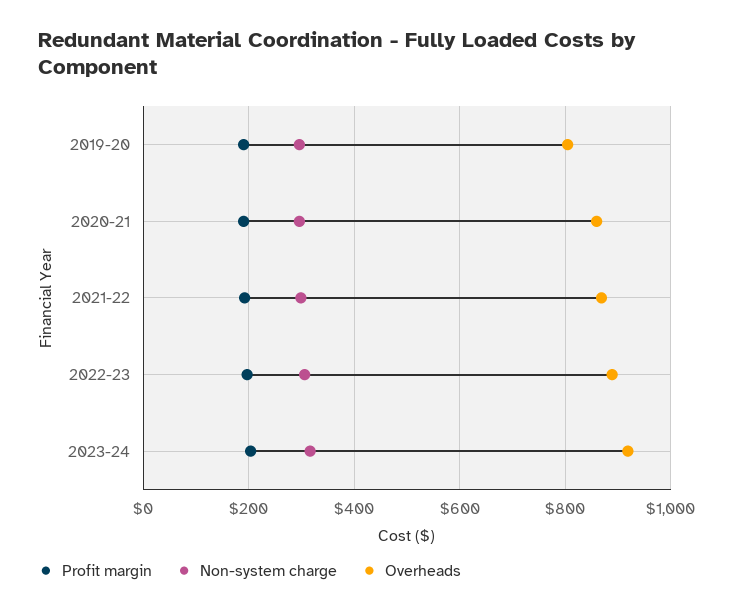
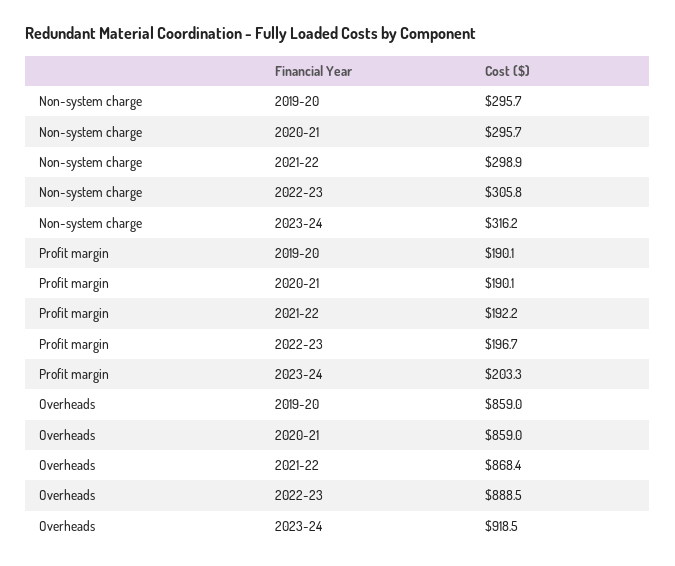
  {
    "Profit margin": {
      "2019-20": 190.1,
      "2020-21": 190.1,
      "2021-22": 192.2,
      "2022-23": 196.7,
      "2023-24": 203.3
    },
    "Non-system charge": {
      "2019-20": 295.7,
      "2020-21": 295.7,
      "2021-22": 298.9,
      "2022-23": 305.8,
      "2023-24": 316.2
    },
    "Overheads": {
-     "2019-20": 800,
+     "2019-20": 859,
      "2020-21": 859,
      "2021-22": 868.4,
      "2022-23": 888.5,
      "2023-24": 918.5
    }
  }

